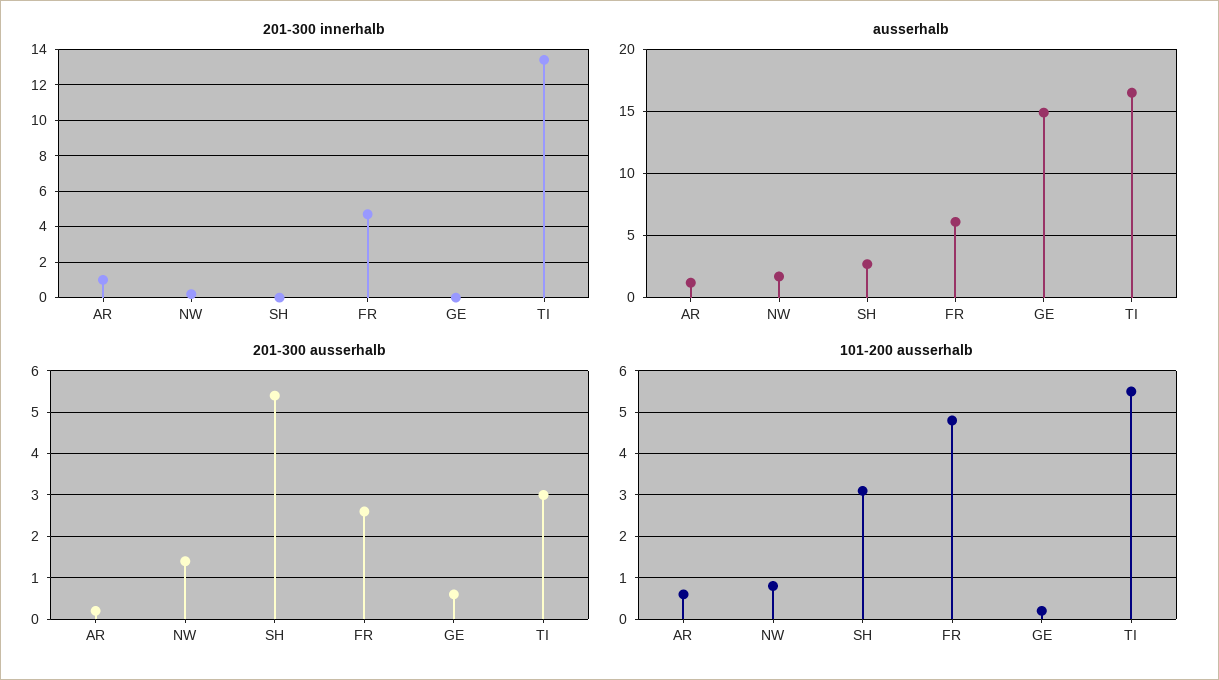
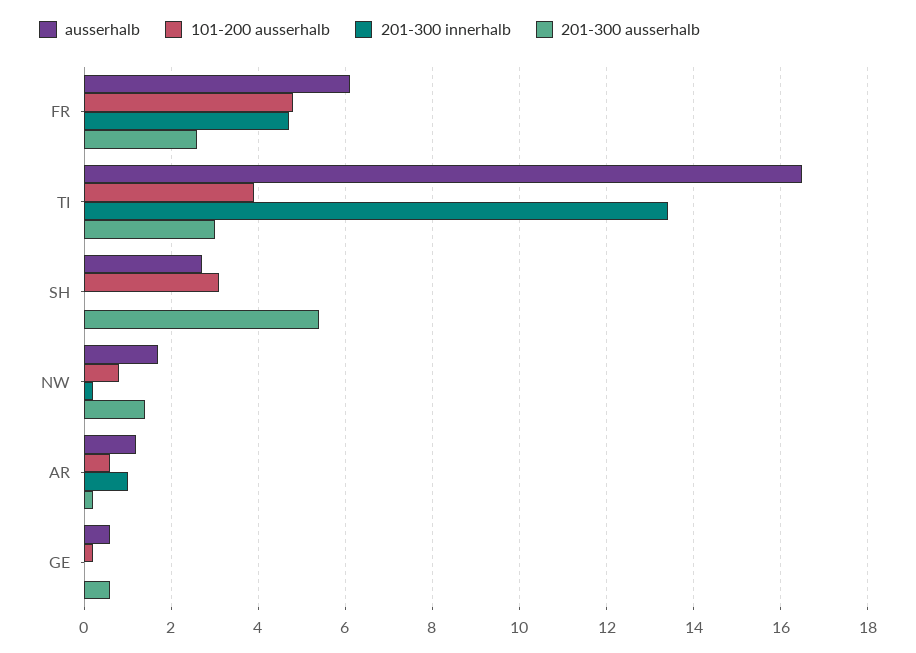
  {
    "201-300 innerhalb": {
      "AR": 1,
      "NW": 0,
      "SH": 0,
      "FR": 4.5,
      "GE": 0,
      "TI": 13.5
    },
    "ausserhalb": {
      "AR": 1,
      "NW": 1.5,
      "SH": 2.5,
      "FR": 6,
-     "GE": 15,
+     "GE": 0.5,
      "TI": 16.5
    },
    "201-300 ausserhalb": {
      "AR": 0,
      "NW": 1.5,
      "SH": 5.5,
      "FR": 2.5,
      "GE": 0.5,
      "TI": 3
    },
    "101-200 ausserhalb": {
      "AR": 0.5,
      "NW": 1,
      "SH": 3,
      "FR": 5,
      "GE": 0,
-     "TI": 5.5
+     "TI": 4
    }
  }

